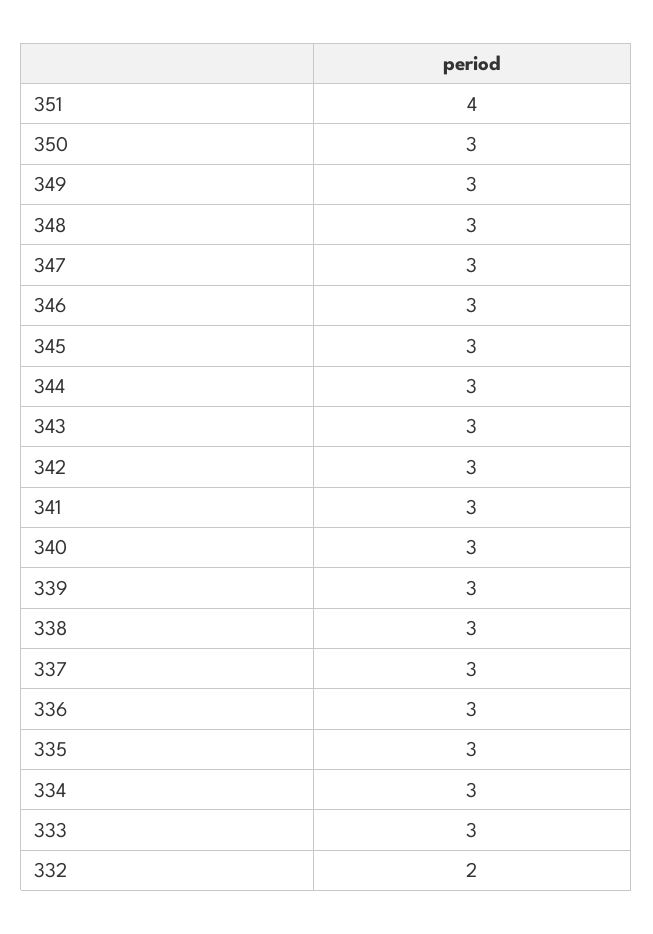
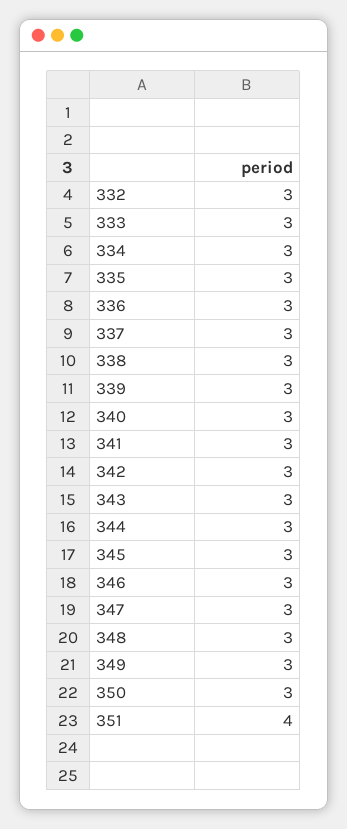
  {
    "351": 4,
    "350": 3,
    "349": 3,
    "348": 3,
    "347": 3,
    "346": 3,
    "345": 3,
    "344": 3,
    "343": 3,
    "342": 3,
    "341": 3,
    "340": 3,
    "339": 3,
    "338": 3,
    "337": 3,
    "336": 3,
    "335": 3,
    "334": 3,
    "333": 3,
-   "332": 2
+   "332": 3
  }

